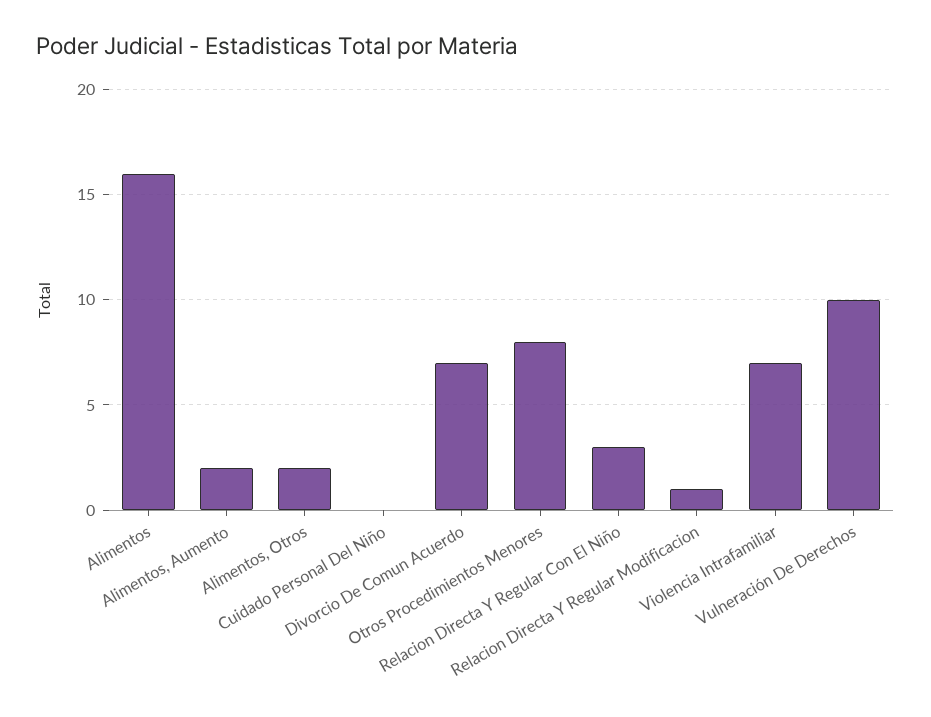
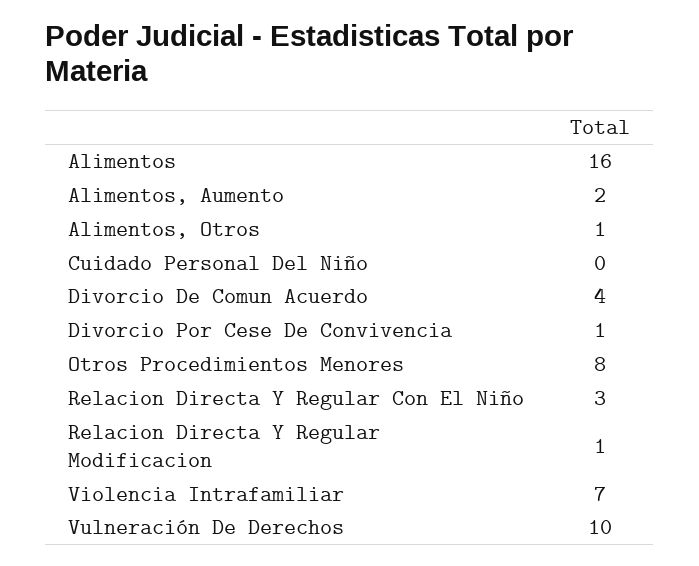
  {
    "Alimentos": 16,
    "Alimentos, Aumento": 2,
-   "Alimentos, Otros": 2,
+   "Alimentos, Otros": 1,
    "Cuidado Personal Del Niño": 0,
-   "Divorcio De Comun Acuerdo": 7,
+   "Divorcio De Comun Acuerdo": 4,
    "Otros Procedimientos Menores": 8,
    "Relacion Directa Y Regular Con El Niño": 3,
    "Relacion Directa Y Regular Modificacion": 1,
    "Violencia Intrafamiliar": 7,
-   "Vulneración De Derechos": 10
+   "Vulneración De Derechos": 10,
+   "Divorcio Por Cese De Convivencia": 1
  }

